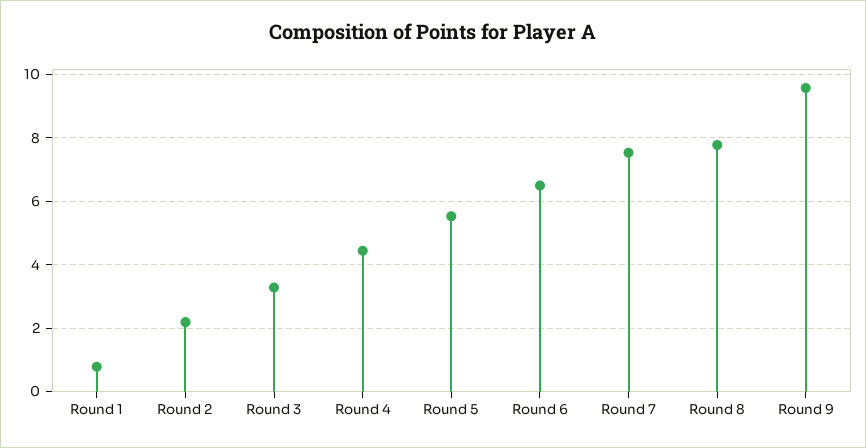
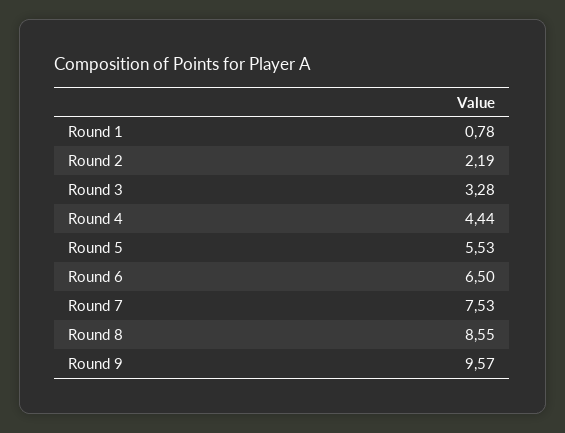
  {
    "Round 1": 0.78,
    "Round 2": 2.19,
    "Round 3": 3.28,
    "Round 4": 4.44,
    "Round 5": 5.53,
    "Round 6": 6.5,
    "Round 7": 7.53,
-   "Round 8": 7.8,
+   "Round 8": 8.55,
    "Round 9": 9.57
  }

